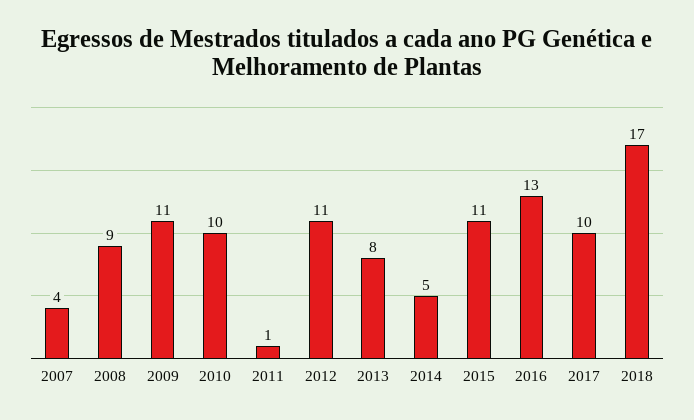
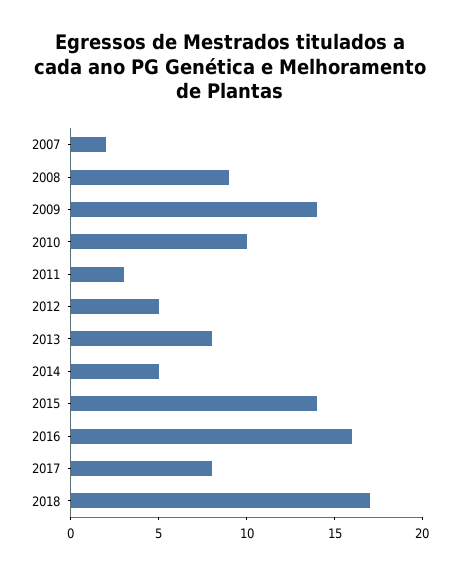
  {
-   "2007": 4,
+   "2007": 2,
    "2008": 9,
-   "2009": 11,
+   "2009": 14,
    "2010": 10,
-   "2011": 1,
+   "2011": 3,
-   "2012": 11,
+   "2012": 5,
    "2013": 8,
    "2014": 5,
-   "2015": 11,
+   "2015": 14,
-   "2016": 13,
+   "2016": 16,
-   "2017": 10,
+   "2017": 8,
    "2018": 17
  }

